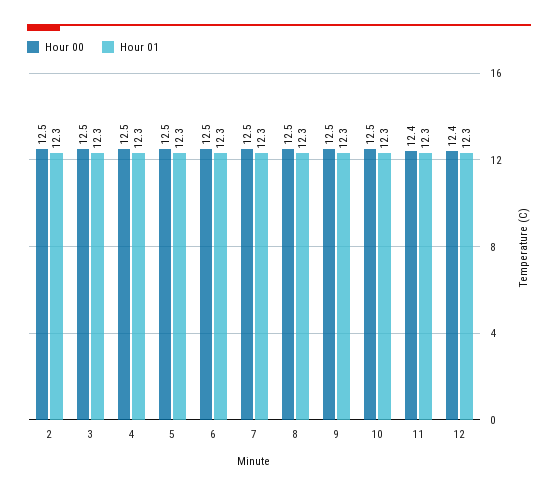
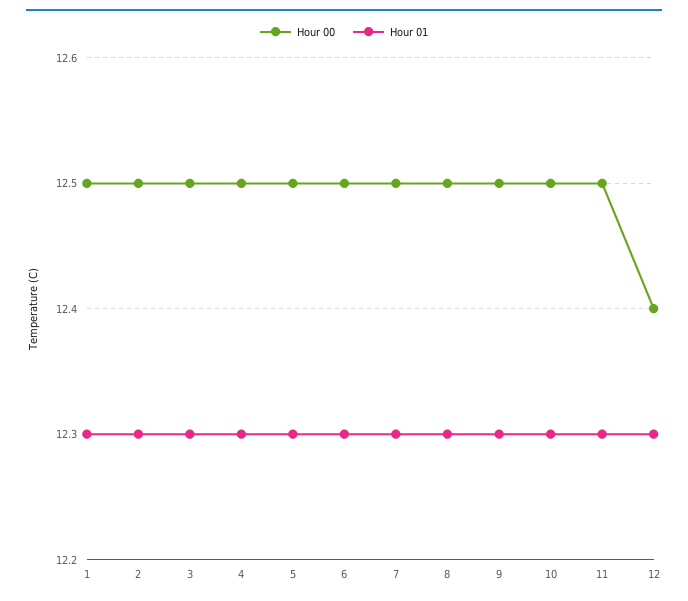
  {
    "Hour 00": {
      "2": 12.5,
      "3": 12.5,
      "4": 12.5,
      "5": 12.5,
      "6": 12.5,
      "7": 12.5,
      "8": 12.5,
      "9": 12.5,
      "10": 12.5,
-     "11": 12.4,
+     "11": 12.5,
-     "12": 12.4
+     "12": 12.4,
+     "1": 12.5
    },
    "Hour 01": {
      "2": 12.3,
      "3": 12.3,
      "4": 12.3,
      "5": 12.3,
      "6": 12.3,
      "7": 12.3,
      "8": 12.3,
      "9": 12.3,
      "10": 12.3,
      "11": 12.3,
-     "12": 12.3
+     "12": 12.3,
+     "1": 12.3
    }
  }

